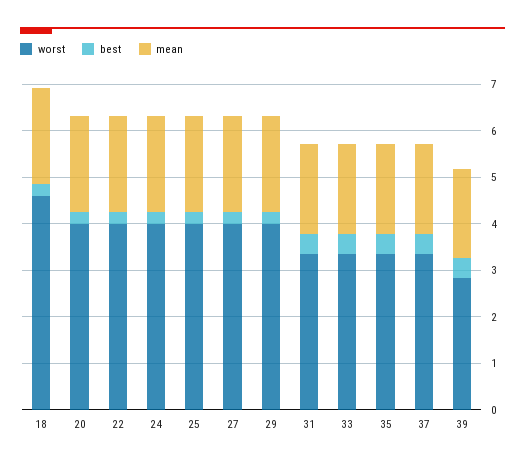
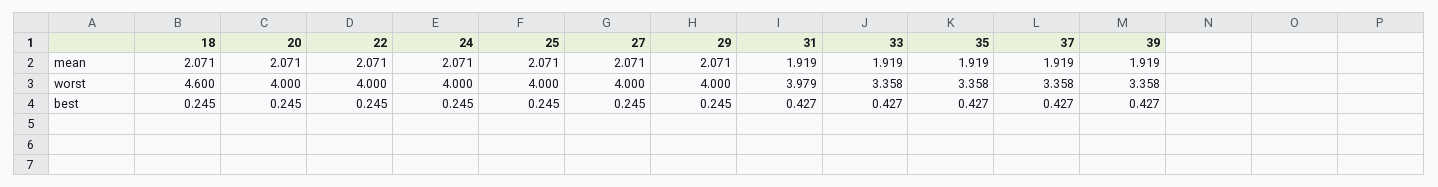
  {
    "worst": {
      "18": 4.6,
      "20": 4,
      "22": 4,
      "24": 4,
      "25": 4,
      "27": 4,
      "29": 4,
-     "31": 3.4,
+     "31": 3.979,
      "33": 3.358,
      "35": 3.358,
      "37": 3.358,
-     "39": 2.8
+     "39": 3.358
    },
    "best": {
      "18": 0.245,
      "20": 0.245,
      "22": 0.245,
      "24": 0.245,
      "25": 0.245,
      "27": 0.245,
      "29": 0.245,
      "31": 0.427,
      "33": 0.427,
      "35": 0.427,
      "37": 0.427,
      "39": 0.427
    },
    "mean": {
      "18": 2.071,
      "20": 2.071,
      "22": 2.071,
      "24": 2.071,
      "25": 2.071,
      "27": 2.071,
      "29": 2.071,
      "31": 1.919,
      "33": 1.919,
      "35": 1.919,
      "37": 1.919,
      "39": 1.919
    }
  }

